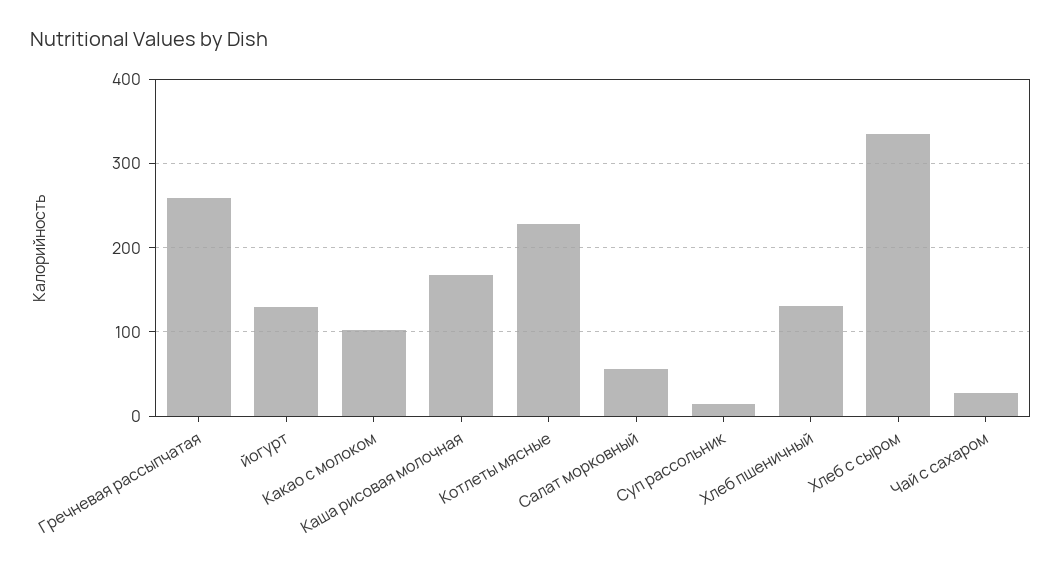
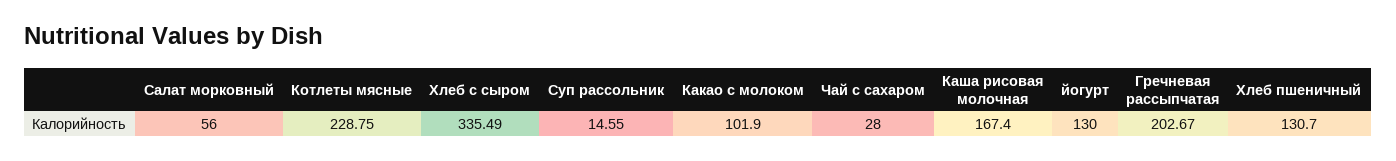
  {
-   "Гречневая рассыпчатая": 260,
+   "Гречневая рассыпчатая": 202.67,
    "йогурт": 130,
    "Какао с молоком": 101.9,
    "Каша рисовая молочная": 167.4,
    "Котлеты мясные": 228.75,
    "Салат морковный": 56,
    "Суп рассольник": 14.55,
    "Хлеб пшеничный": 130.7,
    "Хлеб с сыром": 335.49,
    "Чай с сахаром": 28
  }

